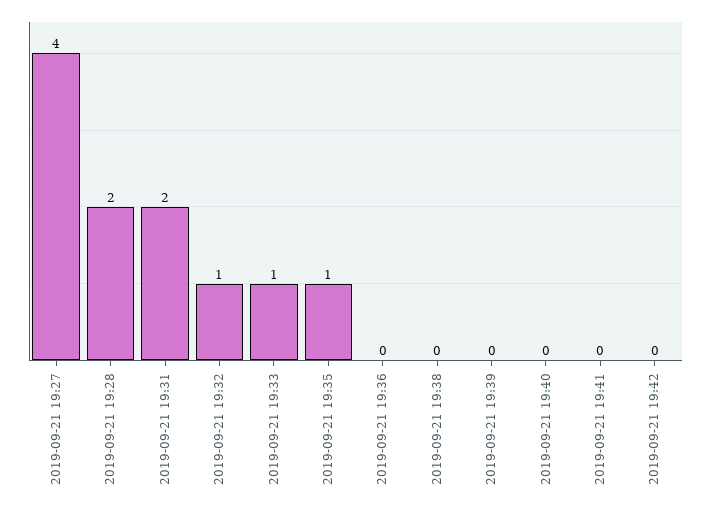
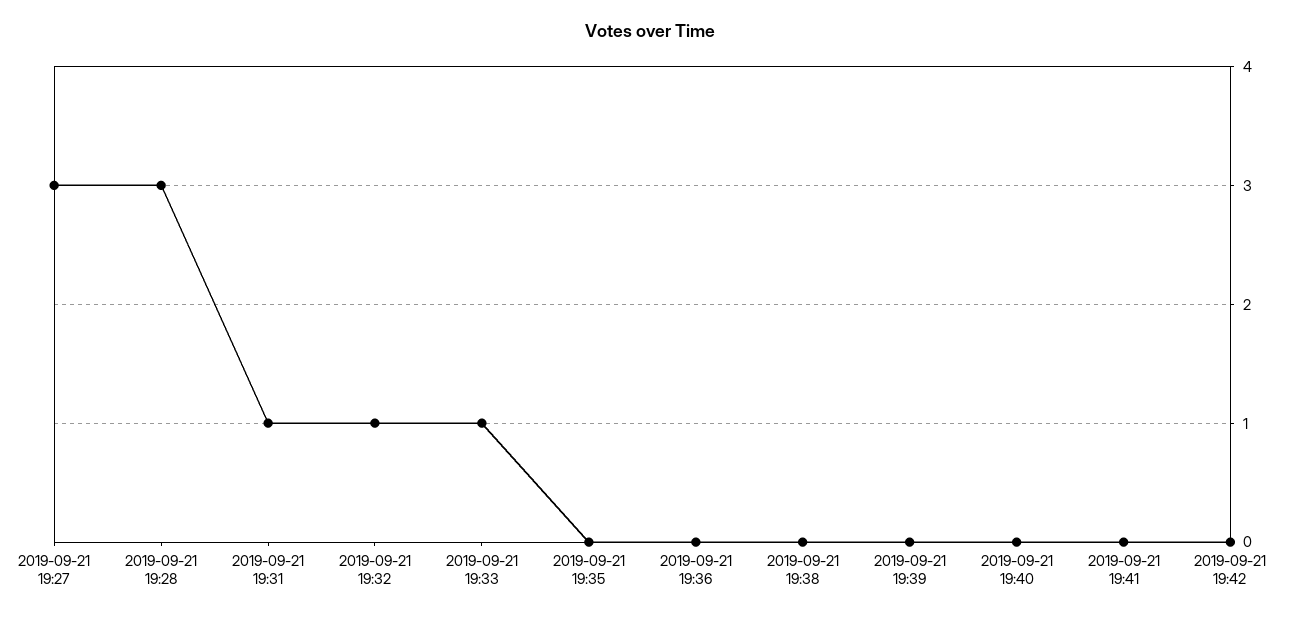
  {
-   "2019-09-21 19:27": 4,
+   "2019-09-21 19:27": 3,
-   "2019-09-21 19:28": 2,
+   "2019-09-21 19:28": 3,
-   "2019-09-21 19:31": 2,
+   "2019-09-21 19:31": 1,
    "2019-09-21 19:32": 1,
    "2019-09-21 19:33": 1,
-   "2019-09-21 19:35": 1,
+   "2019-09-21 19:35": 0,
    "2019-09-21 19:36": 0,
    "2019-09-21 19:38": 0,
    "2019-09-21 19:39": 0,
    "2019-09-21 19:40": 0,
    "2019-09-21 19:41": 0,
    "2019-09-21 19:42": 0
  }

